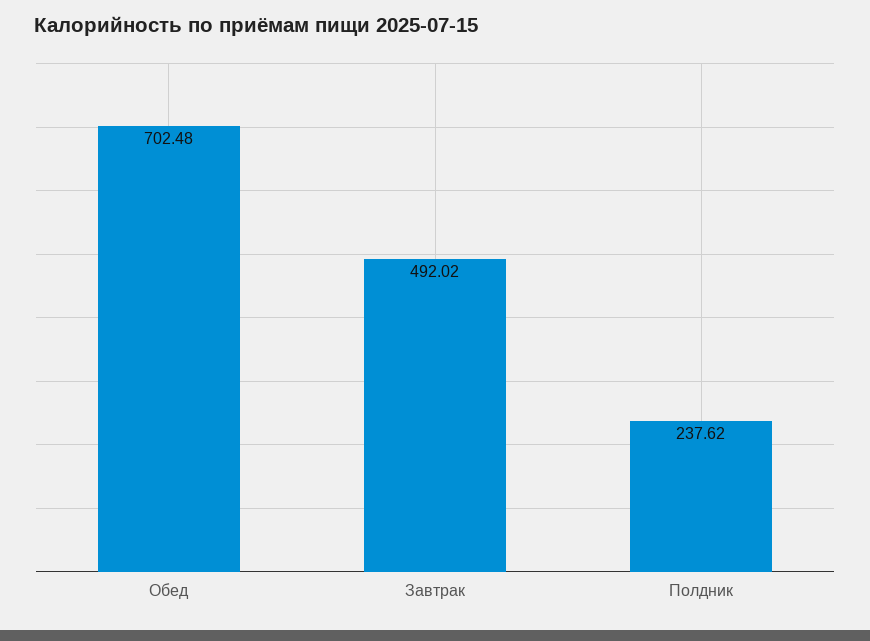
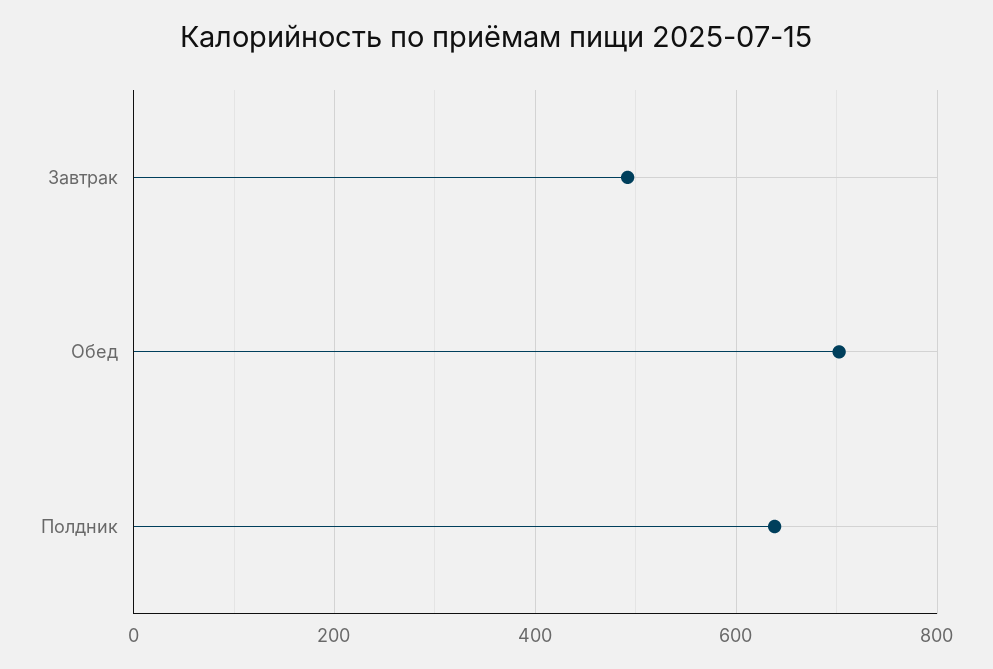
  {
    "Обед": 702.48,
    "Завтрак": 492.02,
-   "Полдник": 237.62
+   "Полдник": 640
  }

